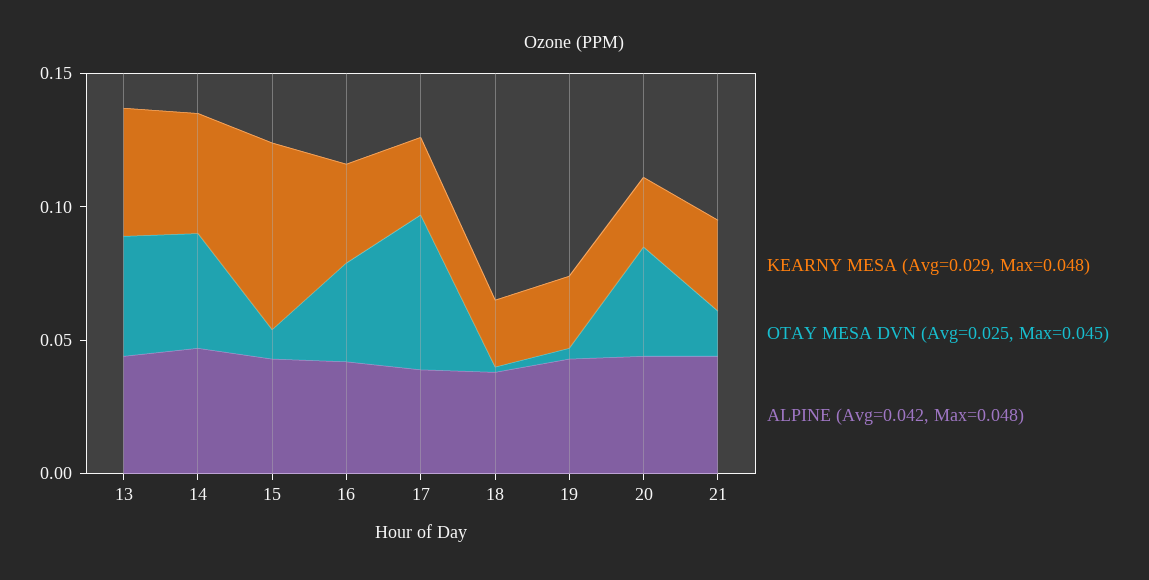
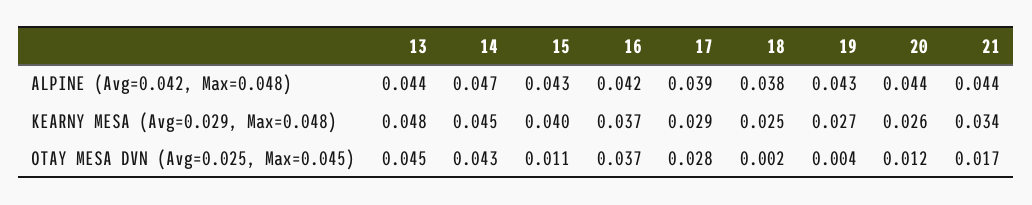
  {
    "KEARNY MESA (Avg=0.029, Max=0.048)": {
      "13": 0.048,
      "14": 0.045,
-     "15": 0.07,
+     "15": 0.04,
      "16": 0.037,
      "17": 0.029,
      "18": 0.025,
      "19": 0.027,
      "20": 0.026,
      "21": 0.034
    },
    "OTAY MESA DVN (Avg=0.025, Max=0.045)": {
      "13": 0.045,
      "14": 0.043,
      "15": 0.011,
      "16": 0.037,
-     "17": 0.06,
+     "17": 0.028,
      "18": 0.002,
      "19": 0.004,
-     "20": 0.04,
+     "20": 0.012,
      "21": 0.017
    },
    "ALPINE (Avg=0.042, Max=0.048)": {
      "13": 0.044,
      "14": 0.047,
      "15": 0.043,
      "16": 0.042,
      "17": 0.039,
      "18": 0.038,
      "19": 0.043,
      "20": 0.044,
      "21": 0.044
    }
  }

